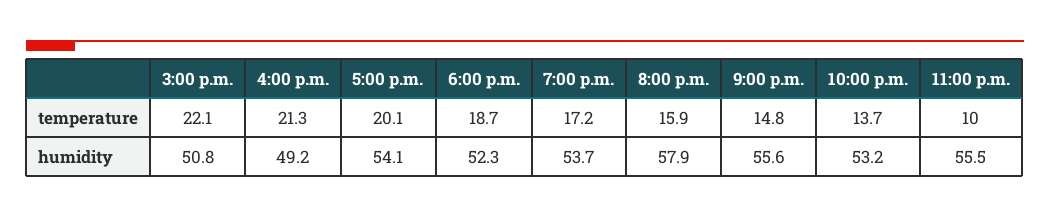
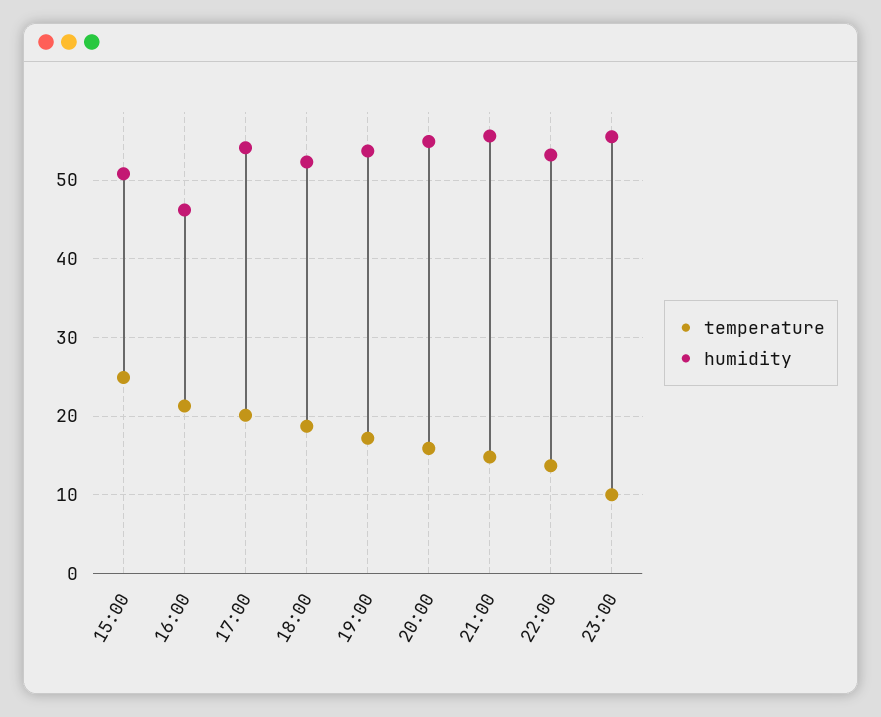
  {
    "temperature": {
-     "3:00 p.m.": 22.1,
+     "3:00 p.m.": 25,
      "4:00 p.m.": 21.3,
      "5:00 p.m.": 20.1,
      "6:00 p.m.": 18.7,
      "7:00 p.m.": 17.2,
      "8:00 p.m.": 15.9,
      "9:00 p.m.": 14.8,
      "10:00 p.m.": 13.7,
      "11:00 p.m.": 10
    },
    "humidity": {
      "3:00 p.m.": 50.8,
-     "4:00 p.m.": 49.2,
+     "4:00 p.m.": 46,
      "5:00 p.m.": 54.1,
      "6:00 p.m.": 52.3,
      "7:00 p.m.": 53.7,
-     "8:00 p.m.": 57.9,
+     "8:00 p.m.": 55,
      "9:00 p.m.": 55.6,
      "10:00 p.m.": 53.2,
      "11:00 p.m.": 55.5
    }
  }

